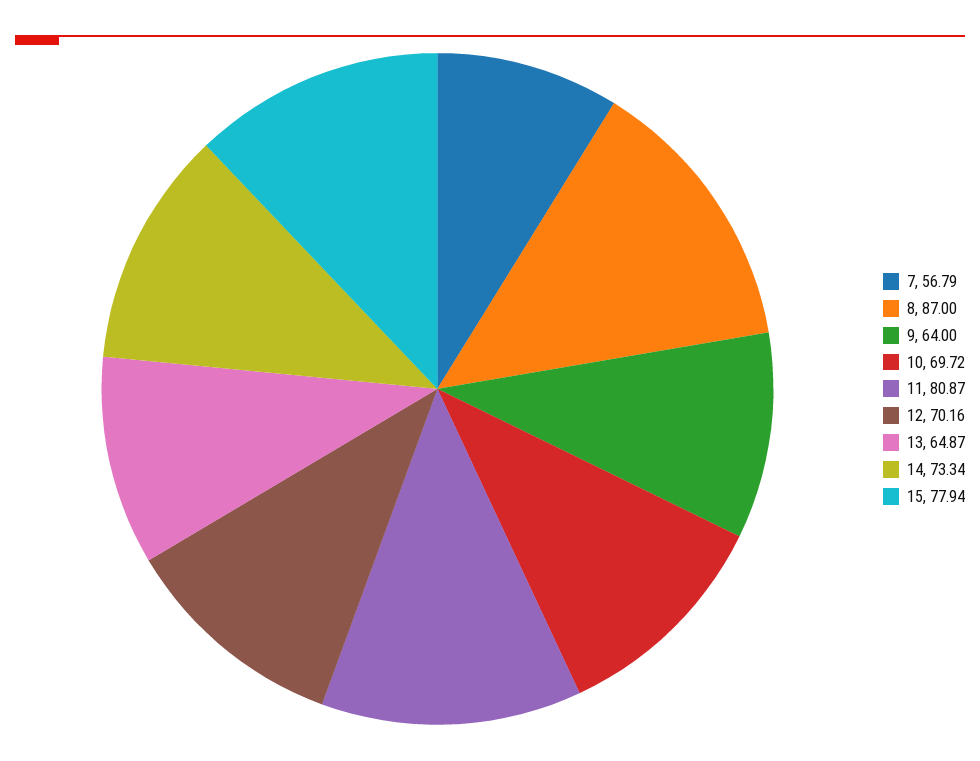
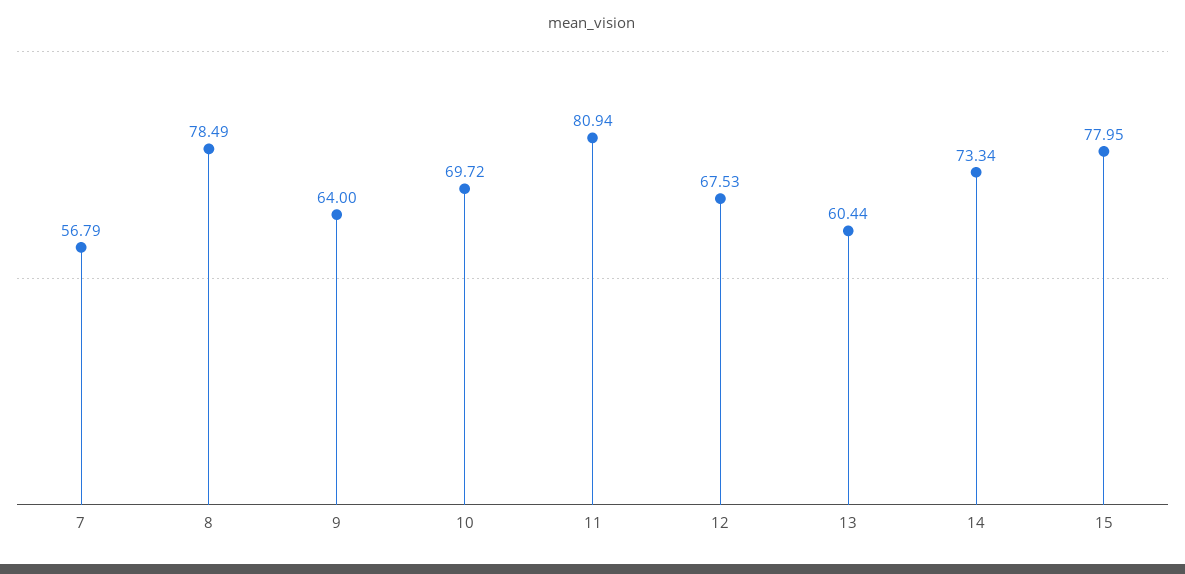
  {
    "7": 56.79,
-   "8": 87,
+   "8": 78.49,
    "9": 64,
    "10": 69.72,
-   "11": 80.87,
+   "11": 80.94,
-   "12": 70.16,
+   "12": 67.53,
-   "13": 64.87,
+   "13": 60.44,
    "14": 73.34,
-   "15": 77.94
+   "15": 77.95
  }

